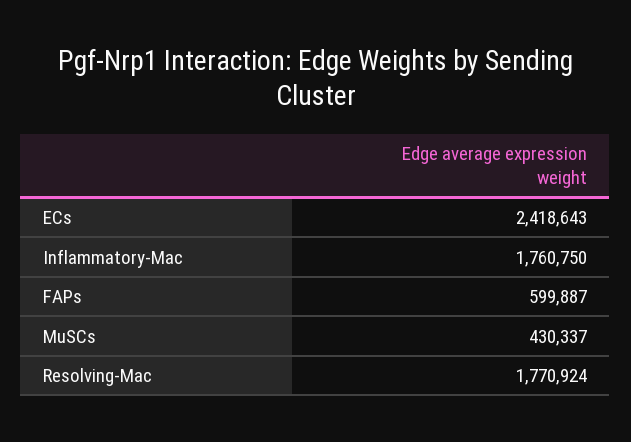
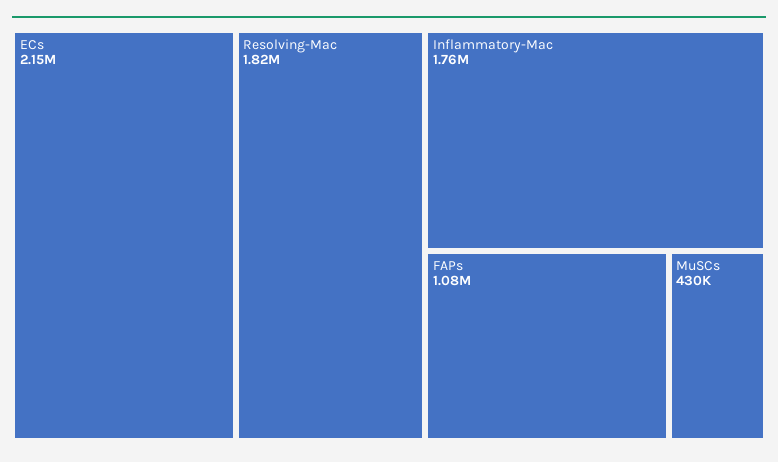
  {
-   "ECs": 2418643,
+   "ECs": 2150000,
    "Inflammatory-Mac": 1760750,
-   "FAPs": 599887,
+   "FAPs": 1080000,
    "MuSCs": 430337,
-   "Resolving-Mac": 1770924
+   "Resolving-Mac": 1820000
  }

